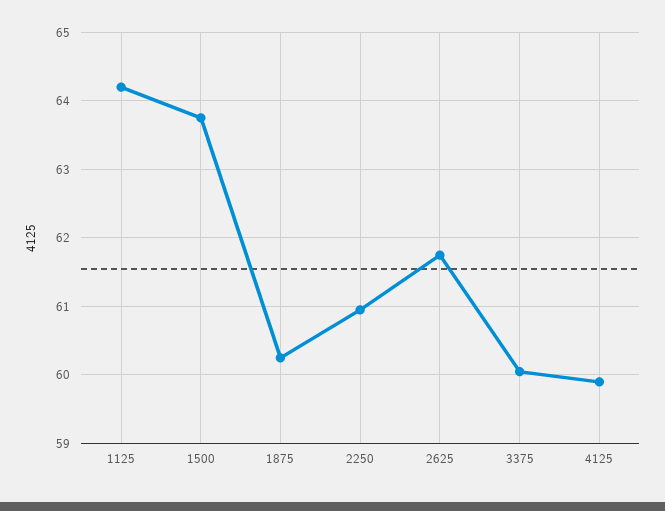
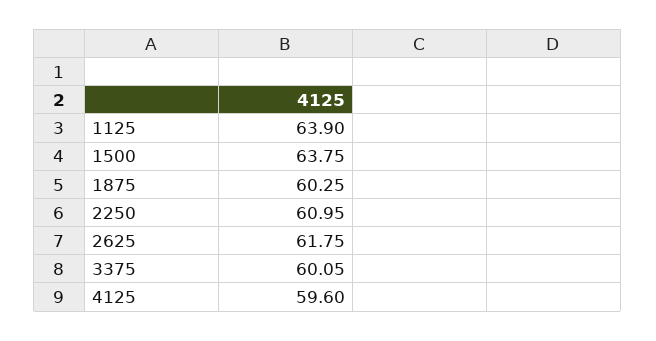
  {
-   "1125": 64.2,
+   "1125": 63.9,
    "1500": 63.75,
    "1875": 60.25,
    "2250": 60.95,
    "2625": 61.75,
    "3375": 60.05,
-   "4125": 59.9
+   "4125": 59.6
  }

